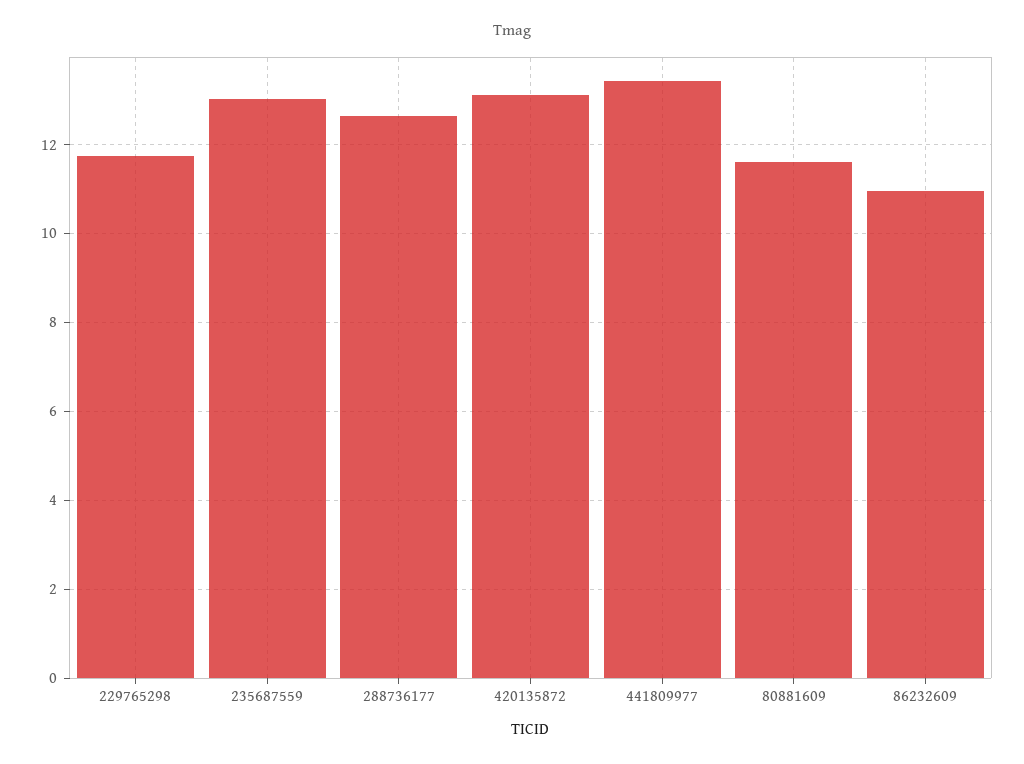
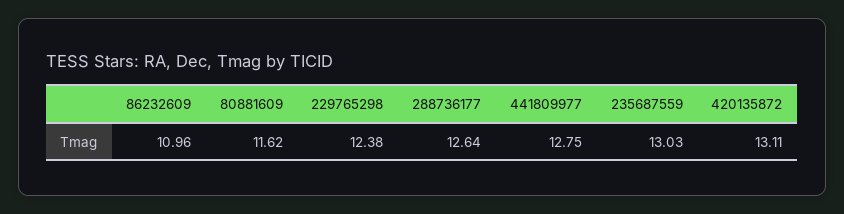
  {
-   "229765298": 11.8,
+   "229765298": 12.38,
    "235687559": 13.03,
    "288736177": 12.64,
    "420135872": 13.11,
-   "441809977": 13.4,
+   "441809977": 12.75,
    "80881609": 11.62,
    "86232609": 10.96
  }

